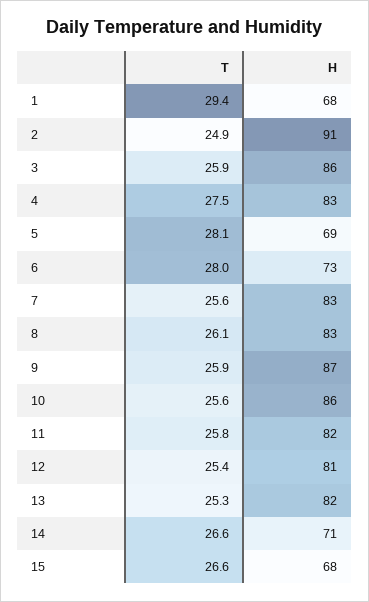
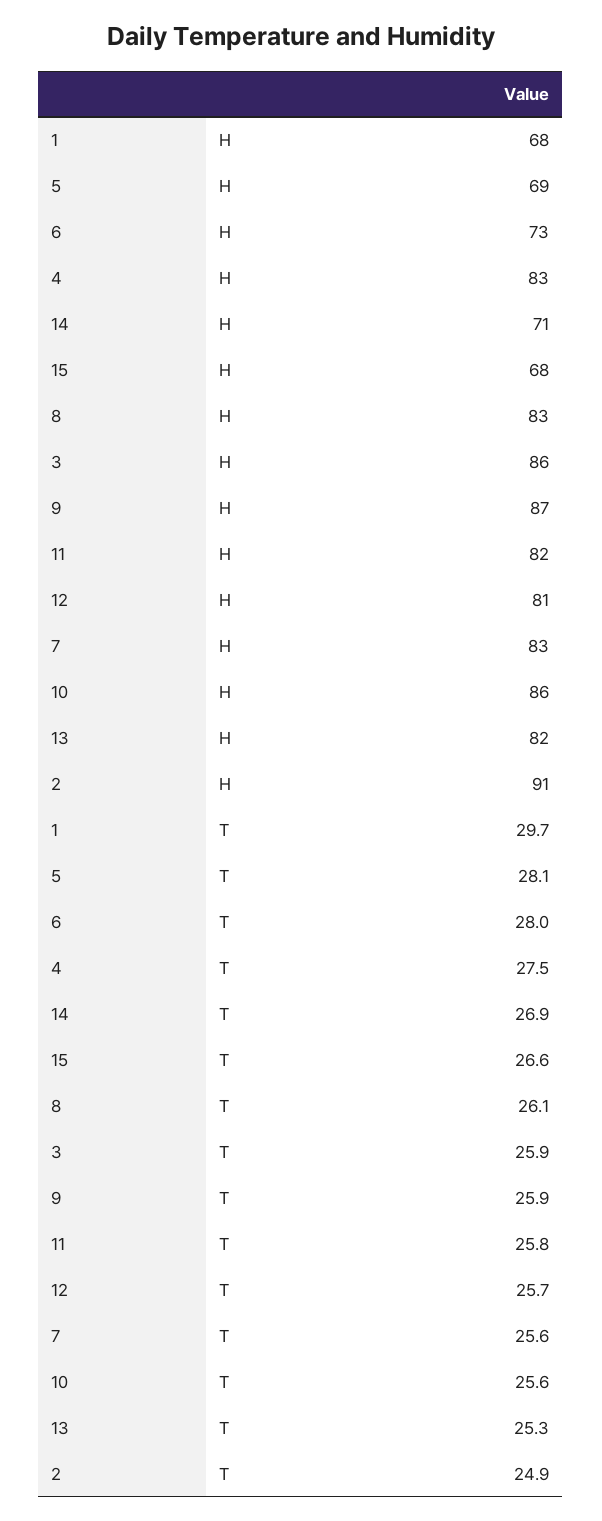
  {
    "T": {
-     "1": 29.4,
+     "1": 29.7,
      "2": 24.9,
      "3": 25.9,
      "4": 27.5,
      "5": 28.1,
      "6": 28,
      "7": 25.6,
      "8": 26.1,
      "9": 25.9,
      "10": 25.6,
      "11": 25.8,
-     "12": 25.4,
+     "12": 25.7,
      "13": 25.3,
-     "14": 26.6,
+     "14": 26.9,
      "15": 26.6
    },
    "H": {
      "1": 68,
      "2": 91,
      "3": 86,
      "4": 83,
      "5": 69,
      "6": 73,
      "7": 83,
      "8": 83,
      "9": 87,
      "10": 86,
      "11": 82,
      "12": 81,
      "13": 82,
      "14": 71,
      "15": 68
    }
  }

